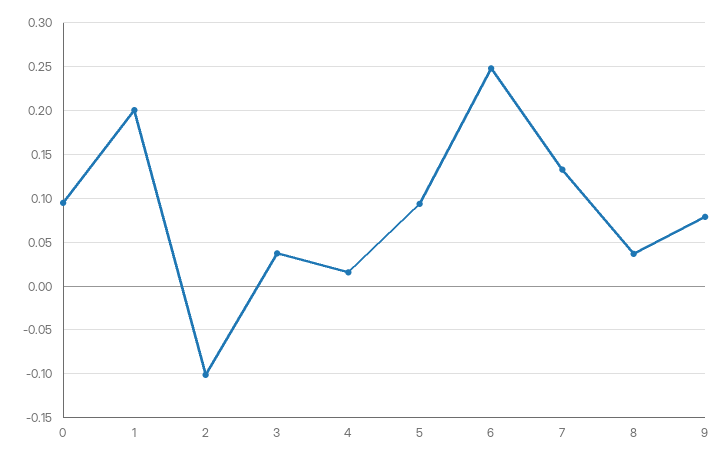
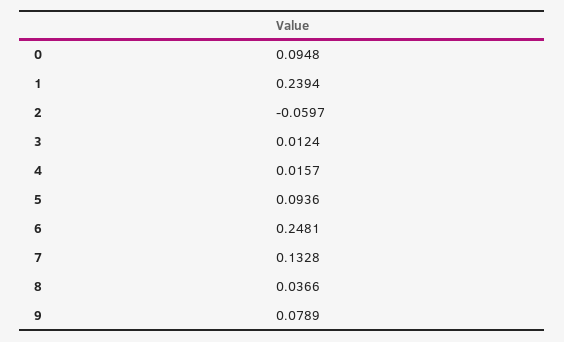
  {
    "0": 0.0948,
-   "1": 0.2,
+   "1": 0.2394,
-   "2": -0.1,
+   "2": -0.0597,
-   "3": 0.04,
+   "3": 0.0124,
    "4": 0.0157,
    "5": 0.0936,
    "6": 0.2481,
    "7": 0.1328,
    "8": 0.0366,
    "9": 0.0789
  }

